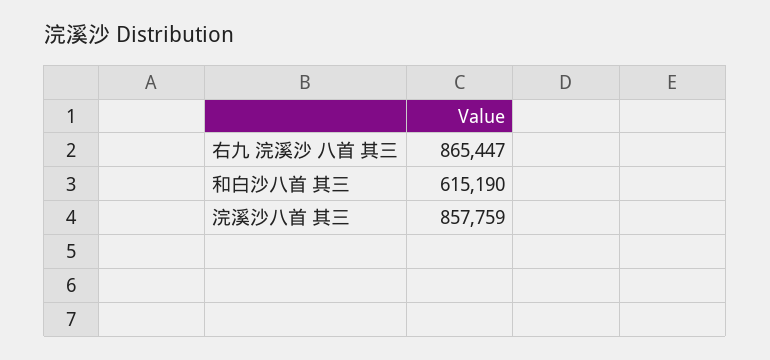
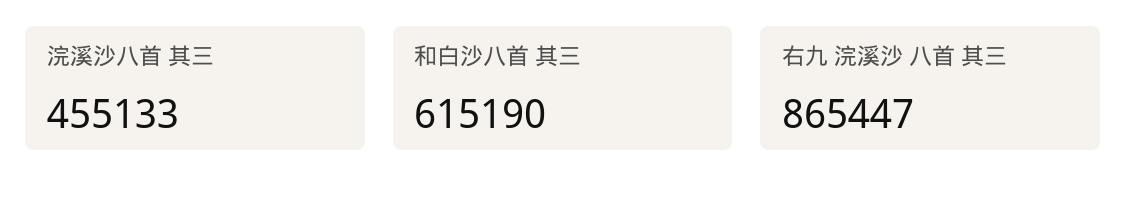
  {
    "右九 浣溪沙 八首 其三": 865447,
    "和白沙八首 其三": 615190,
-   "浣溪沙八首 其三": 857759
+   "浣溪沙八首 其三": 455133
  }

